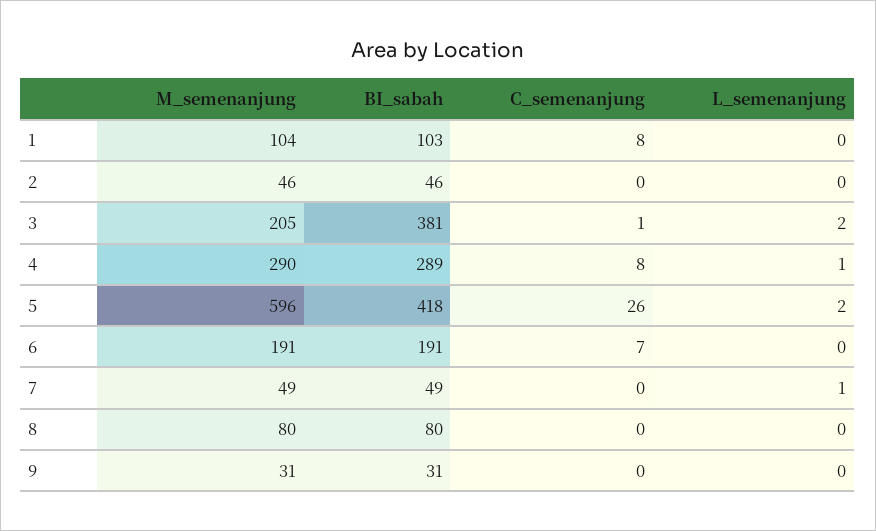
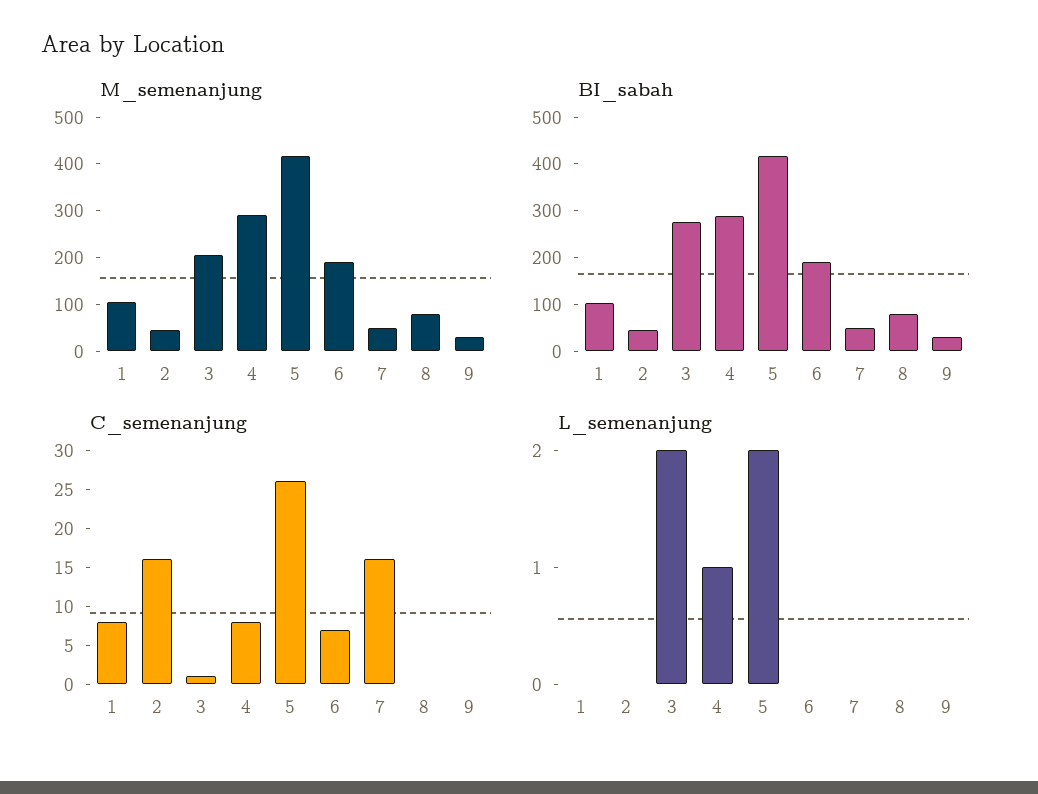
  {
    "M_semenanjung": {
      "1": 104,
      "2": 46,
      "3": 205,
      "4": 290,
-     "5": 596,
+     "5": 420,
      "6": 191,
      "7": 49,
      "8": 80,
      "9": 31
    },
    "BI_sabah": {
      "1": 103,
      "2": 46,
-     "3": 381,
+     "3": 280,
      "4": 289,
      "5": 418,
      "6": 191,
      "7": 49,
      "8": 80,
      "9": 31
    },
    "C_semenanjung": {
      "1": 8,
-     "2": 0,
+     "2": 15,
      "3": 1,
      "4": 8,
      "5": 26,
      "6": 7,
-     "7": 0,
+     "7": 15,
      "8": 0,
      "9": 0
    },
    "L_semenanjung": {
      "1": 0,
      "2": 0,
      "3": 2,
      "4": 1,
      "5": 2,
      "6": 0,
-     "7": 1,
+     "7": 0,
      "8": 0,
      "9": 0
    }
  }

